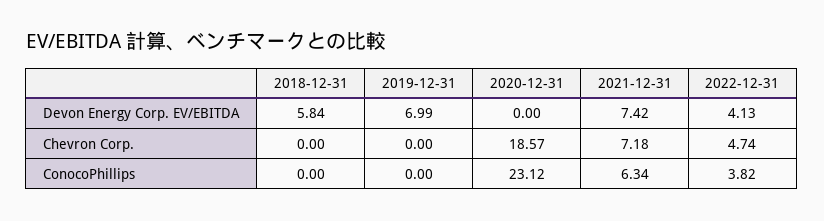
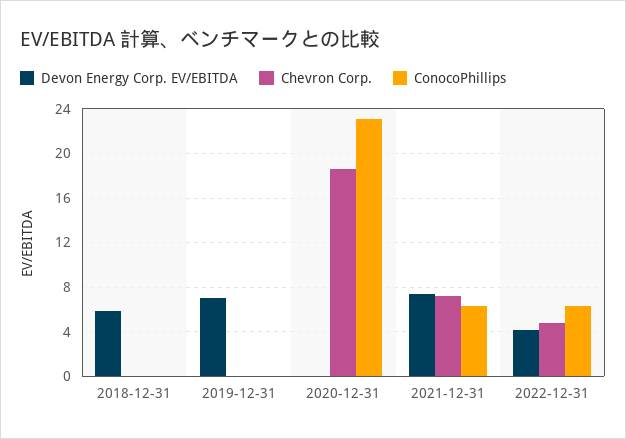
  {
    "Devon Energy Corp. EV/EBITDA": {
      "2018-12-31": 5.84,
      "2019-12-31": 6.99,
      "2020-12-31": 0,
      "2021-12-31": 7.42,
      "2022-12-31": 4.13
    },
    "Chevron Corp.": {
      "2018-12-31": 0,
      "2019-12-31": 0,
      "2020-12-31": 18.57,
      "2021-12-31": 7.18,
      "2022-12-31": 4.74
    },
    "ConocoPhillips": {
      "2018-12-31": 0,
      "2019-12-31": 0,
      "2020-12-31": 23.12,
      "2021-12-31": 6.34,
-     "2022-12-31": 3.82
+     "2022-12-31": 6
    }
  }

